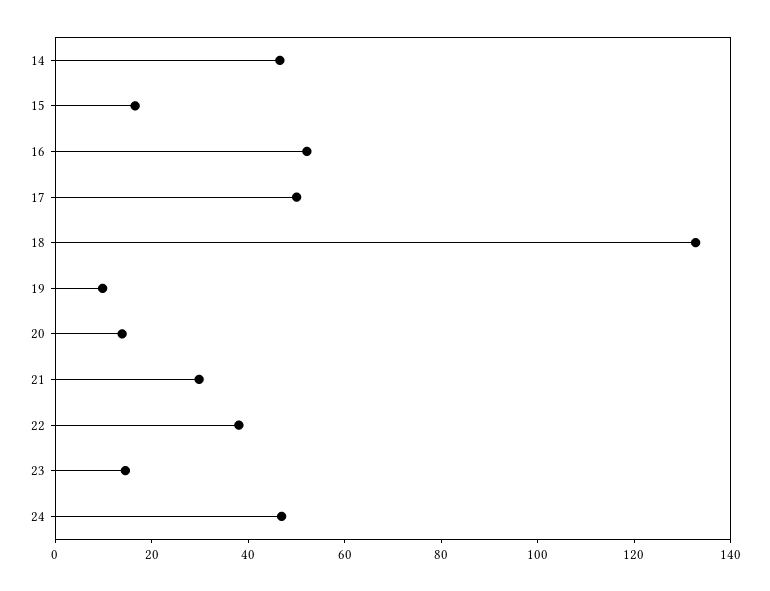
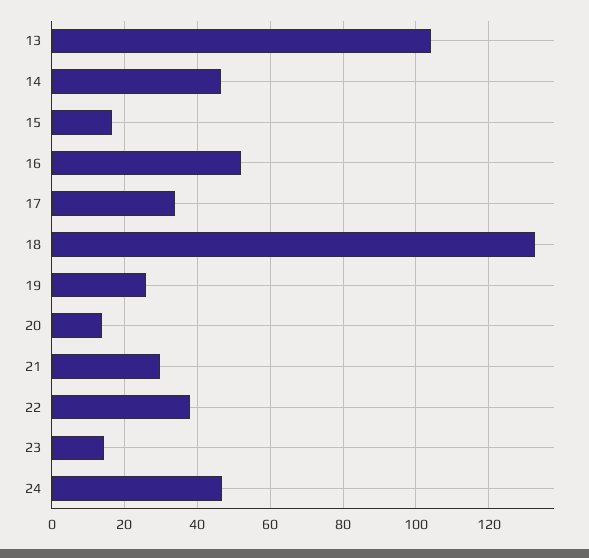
  {
    "14": 46,
    "15": 16,
    "16": 52,
-   "17": 50,
+   "17": 34,
    "18": 132,
-   "19": 10,
+   "19": 26,
    "20": 14,
    "21": 30,
    "22": 38,
    "23": 14,
-   "24": 46
+   "24": 46,
+   "13": 104
  }

